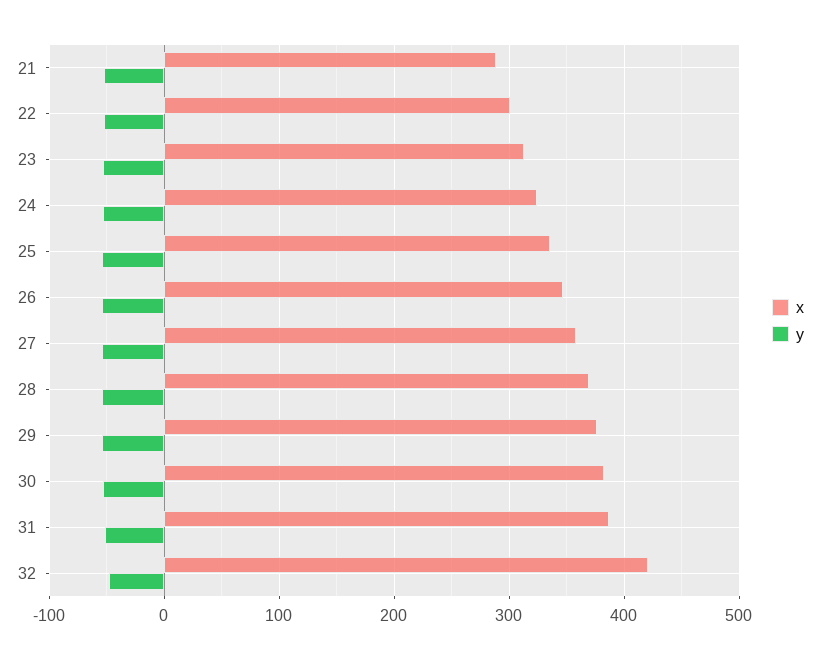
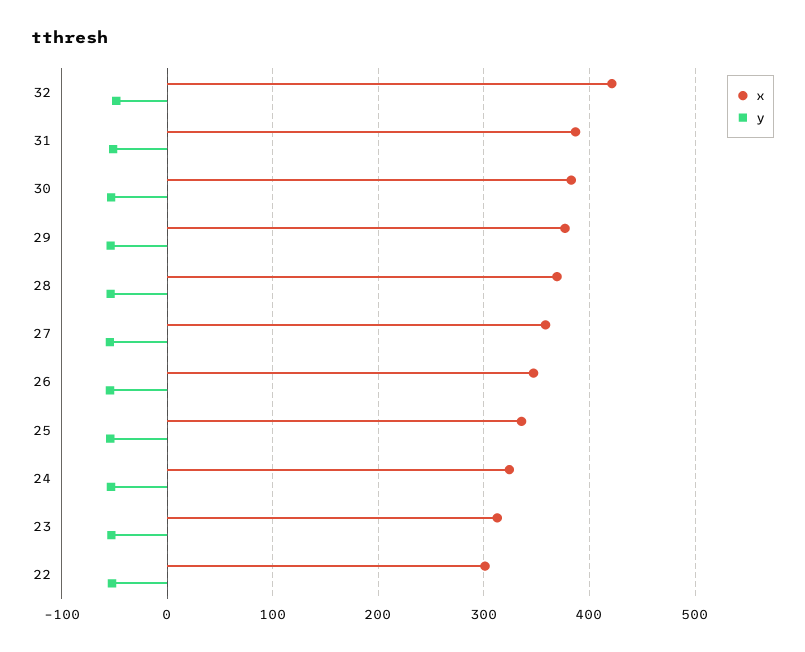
  {
    "x": {
-     "21": 290,
      "22": 300,
      "23": 310,
      "24": 320,
      "25": 340,
      "26": 350,
      "27": 360,
      "28": 370,
      "29": 380,
      "30": 380,
      "31": 390,
      "32": 420
    },
    "y": {
-     "21": -50,
      "22": -50,
      "23": -50,
      "24": -50,
      "25": -50,
      "26": -50,
      "27": -50,
      "28": -50,
      "29": -50,
      "30": -50,
      "31": -50,
      "32": -50
    }
  }

